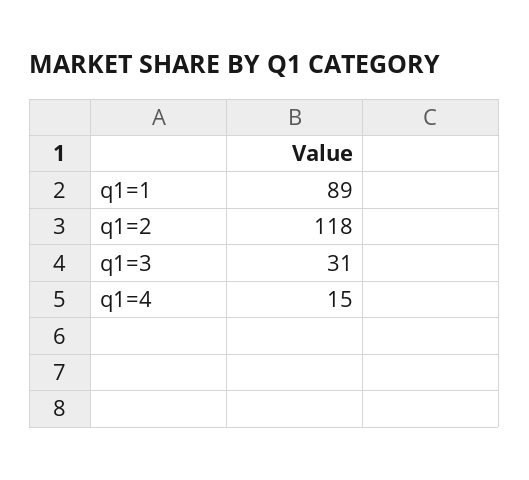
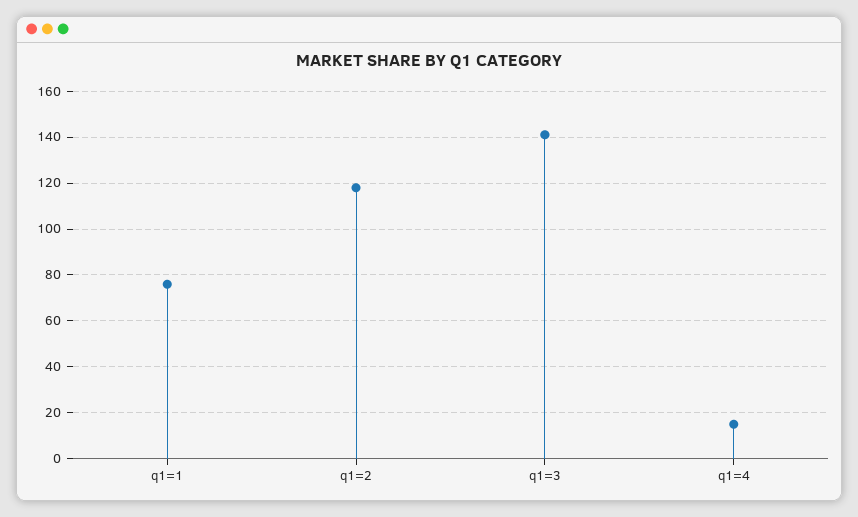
  {
-   "q1=1": 89,
+   "q1=1": 75,
    "q1=2": 118,
-   "q1=3": 31,
+   "q1=3": 140,
    "q1=4": 15
  }

